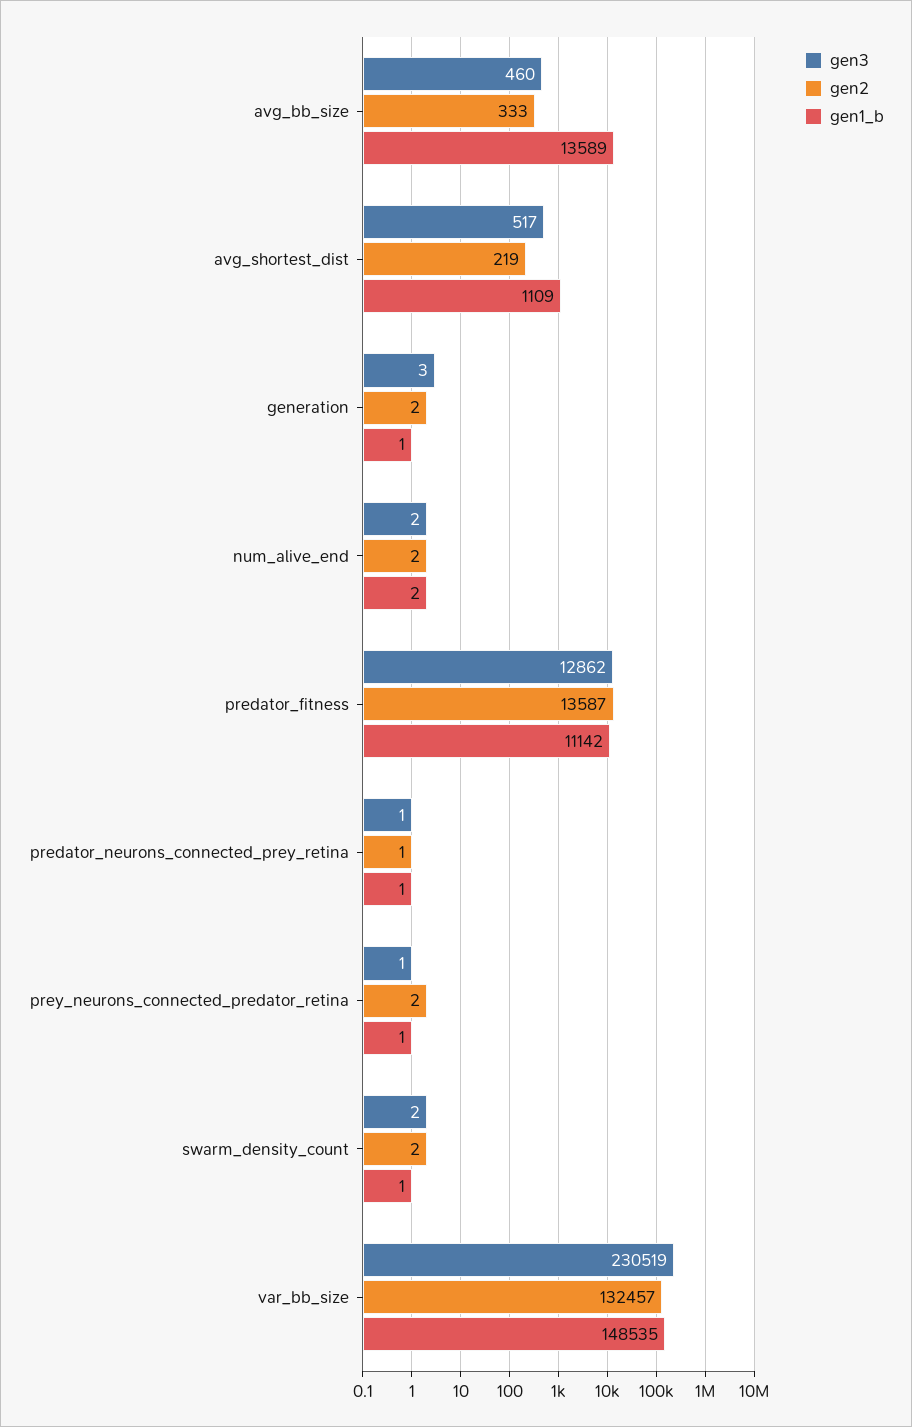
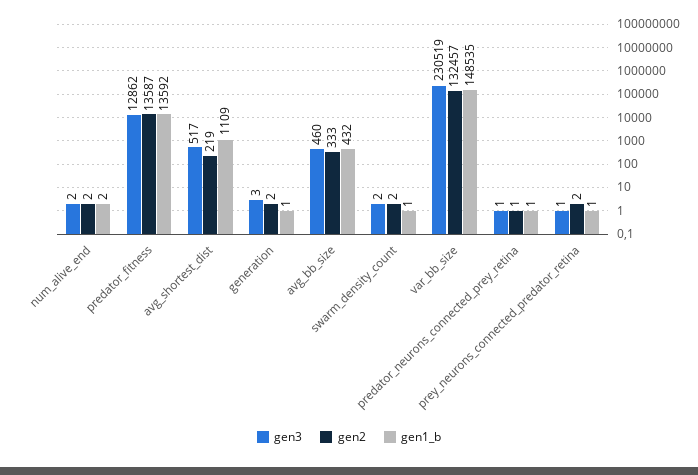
  {
    "gen3": {
      "avg_bb_size": 460,
      "avg_shortest_dist": 517,
      "generation": 3,
      "num_alive_end": 2,
      "predator_fitness": 12862,
      "predator_neurons_connected_prey_retina": 1,
      "prey_neurons_connected_predator_retina": 1,
      "swarm_density_count": 2,
      "var_bb_size": 230519
    },
    "gen2": {
      "avg_bb_size": 333,
      "avg_shortest_dist": 219,
      "generation": 2,
      "num_alive_end": 2,
      "predator_fitness": 13587,
      "predator_neurons_connected_prey_retina": 1,
      "prey_neurons_connected_predator_retina": 2,
      "swarm_density_count": 2,
      "var_bb_size": 132457
    },
    "gen1_b": {
-     "avg_bb_size": 13589,
+     "avg_bb_size": 432,
      "avg_shortest_dist": 1109,
      "generation": 1,
      "num_alive_end": 2,
-     "predator_fitness": 11142,
+     "predator_fitness": 13592,
      "predator_neurons_connected_prey_retina": 1,
      "prey_neurons_connected_predator_retina": 1,
      "swarm_density_count": 1,
      "var_bb_size": 148535
    }
  }

